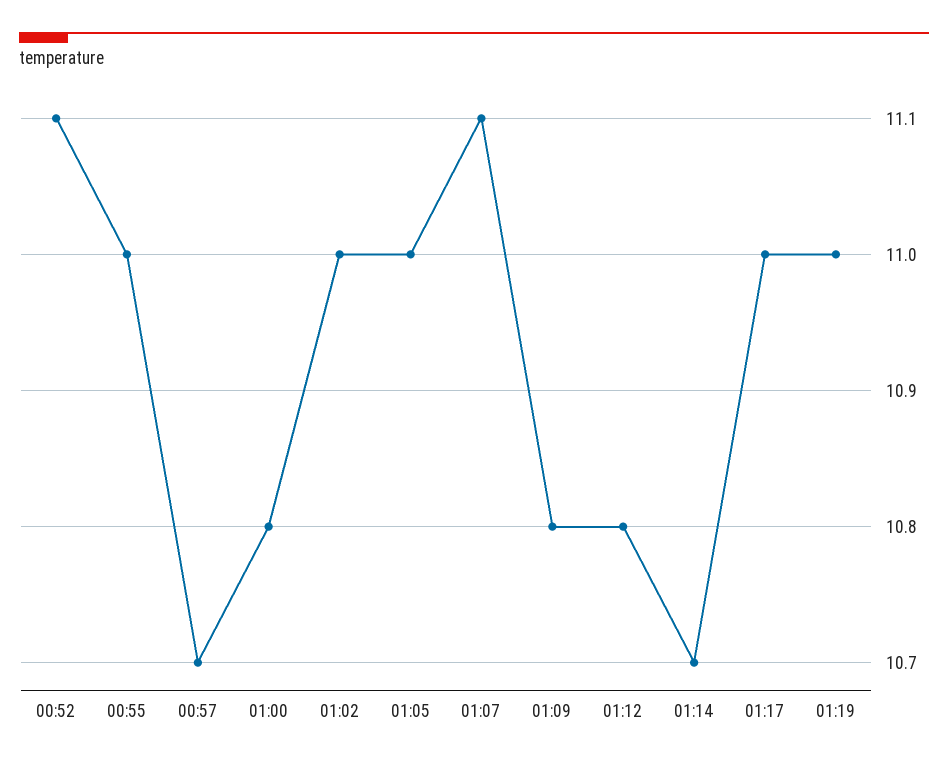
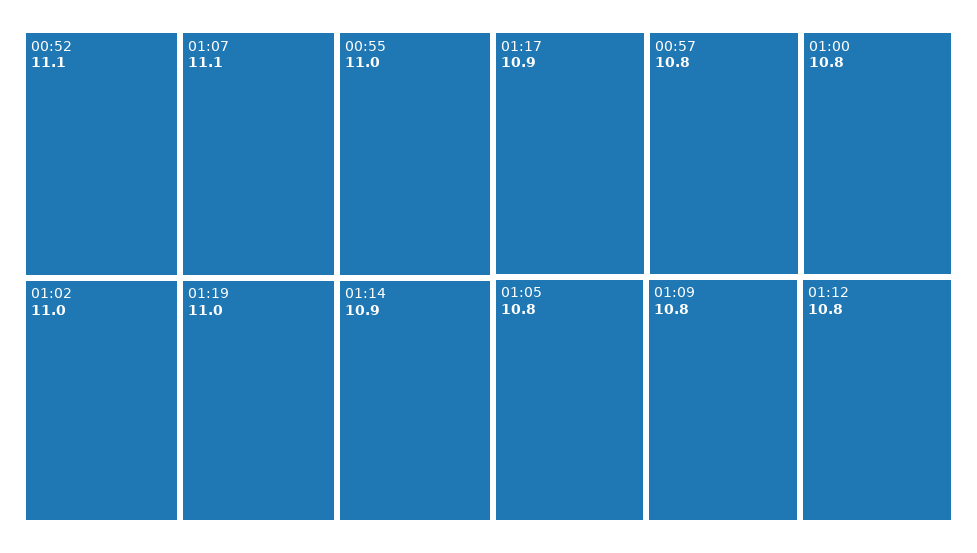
  {
    "00:52": 11.1,
    "00:55": 11,
-   "00:57": 10.7,
+   "00:57": 10.8,
    "01:00": 10.8,
    "01:02": 11,
-   "01:05": 11,
+   "01:05": 10.8,
    "01:07": 11.1,
    "01:09": 10.8,
    "01:12": 10.8,
-   "01:14": 10.7,
+   "01:14": 10.9,
-   "01:17": 11,
+   "01:17": 10.9,
    "01:19": 11
  }

